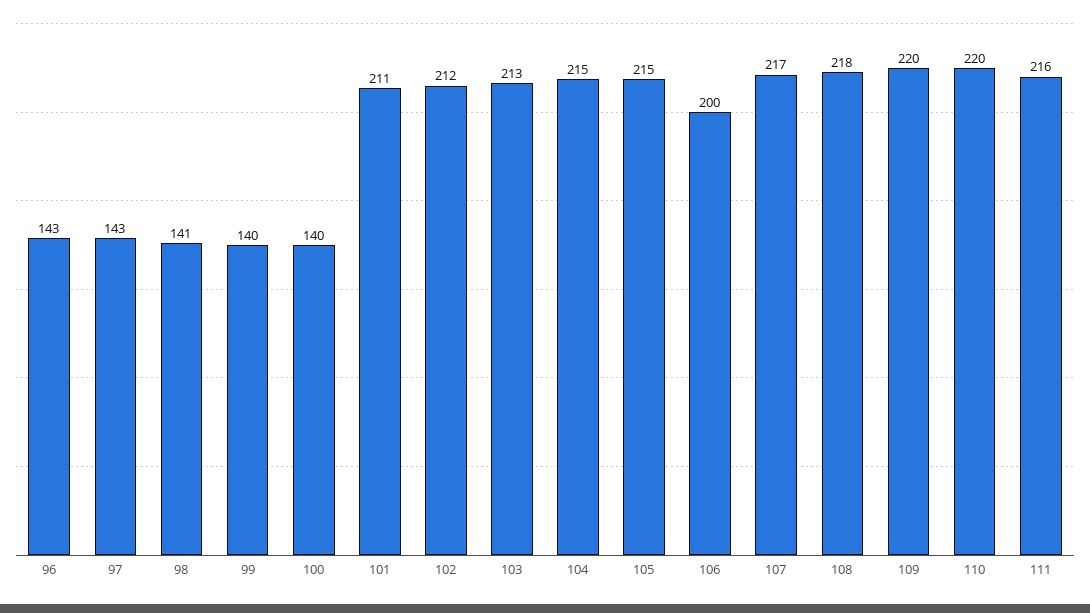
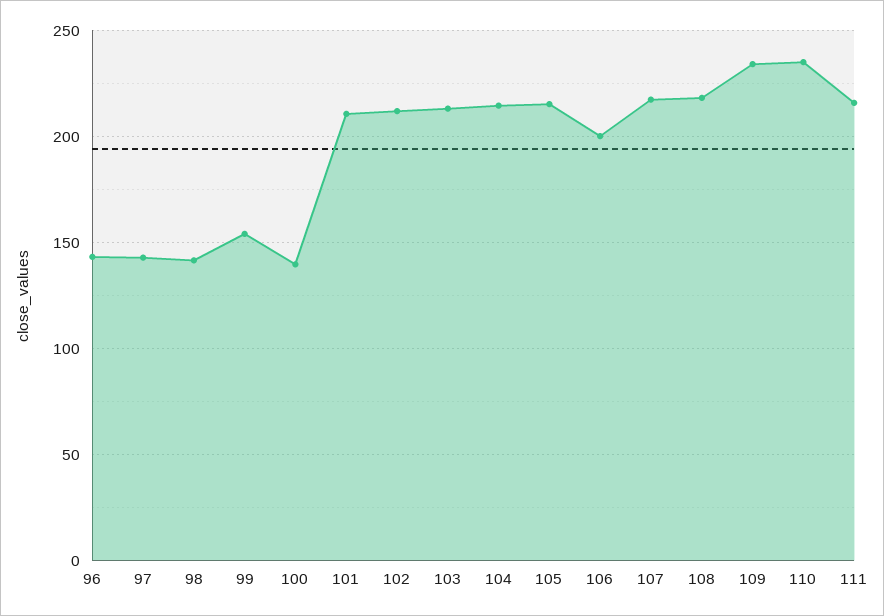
  {
    "96": 143,
    "97": 143,
    "98": 141,
-   "99": 140,
+   "99": 155,
    "100": 140,
    "101": 211,
    "102": 212,
    "103": 213,
    "104": 215,
    "105": 215,
    "106": 200,
    "107": 217,
    "108": 218,
-   "109": 220,
+   "109": 235,
-   "110": 220,
+   "110": 235,
    "111": 216
  }

